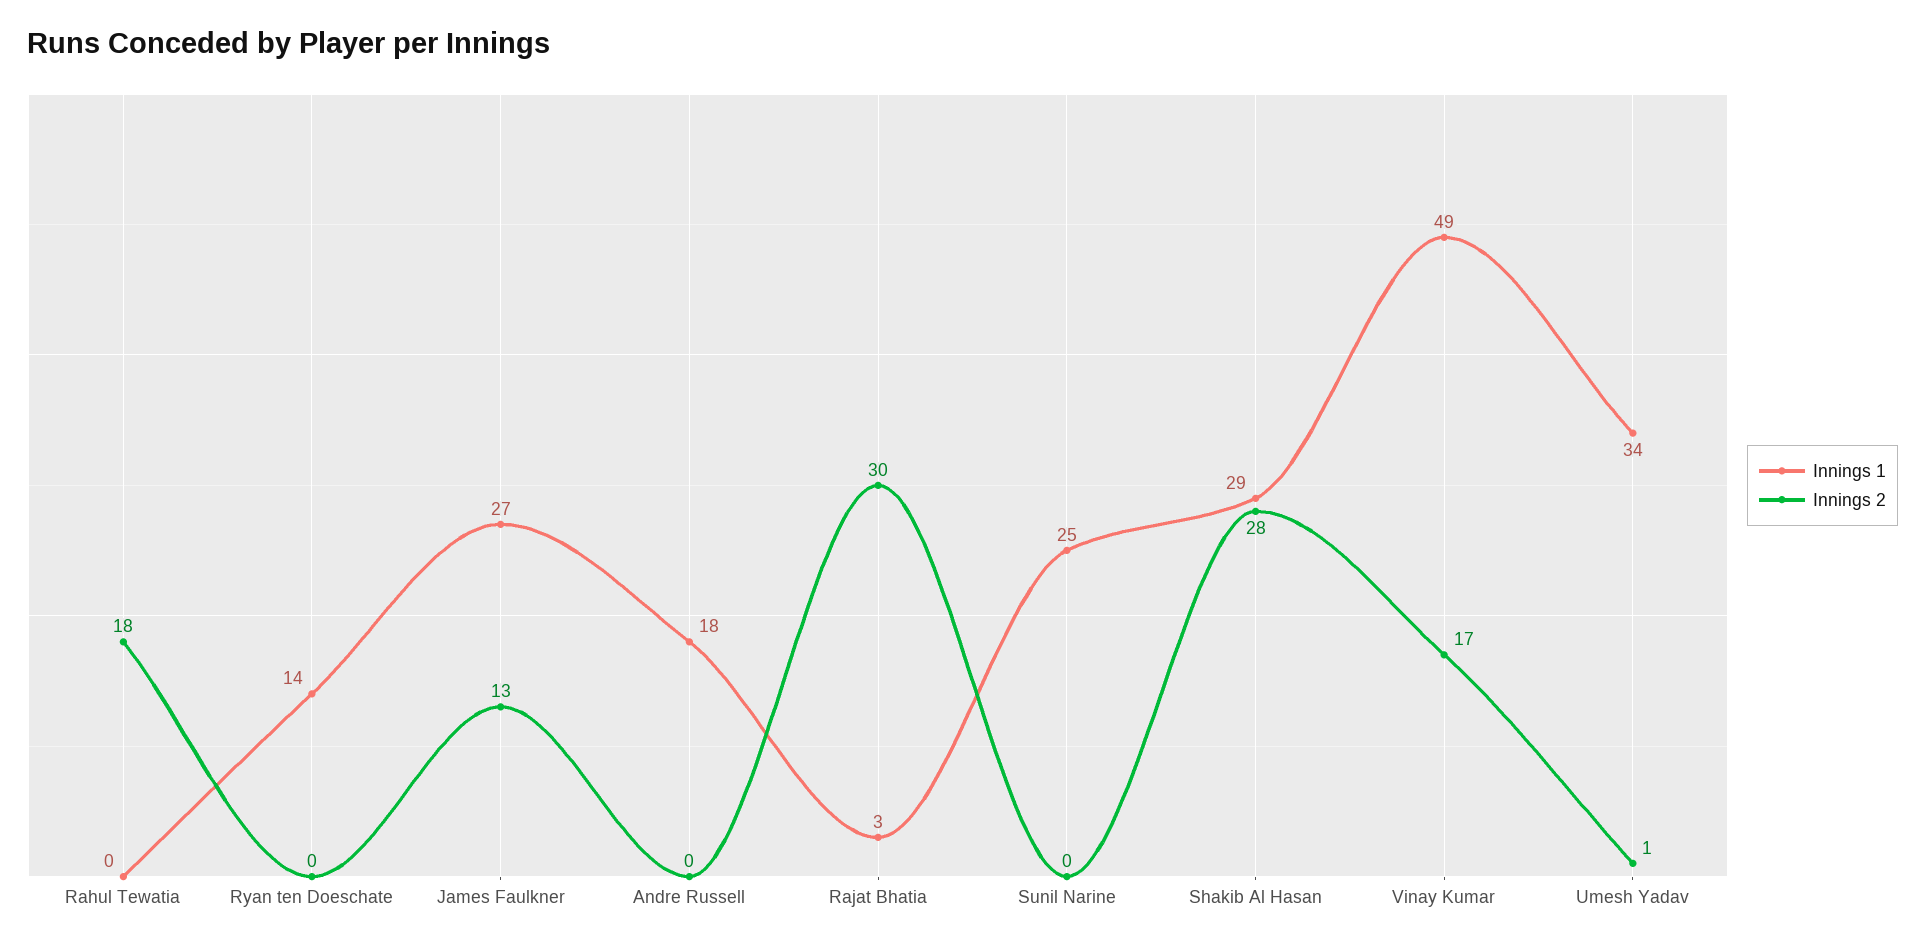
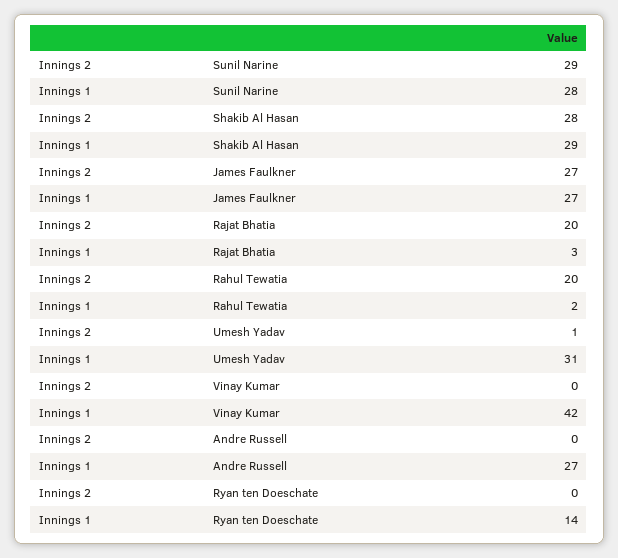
  {
    "Innings 1": {
-     "Rahul Tewatia": 0,
+     "Rahul Tewatia": 2,
      "Ryan ten Doeschate": 14,
      "James Faulkner": 27,
-     "Andre Russell": 18,
+     "Andre Russell": 27,
      "Rajat Bhatia": 3,
-     "Sunil Narine": 25,
+     "Sunil Narine": 28,
      "Shakib Al Hasan": 29,
-     "Vinay Kumar": 49,
+     "Vinay Kumar": 42,
-     "Umesh Yadav": 34
+     "Umesh Yadav": 31
    },
    "Innings 2": {
-     "Rahul Tewatia": 18,
+     "Rahul Tewatia": 20,
      "Ryan ten Doeschate": 0,
-     "James Faulkner": 13,
+     "James Faulkner": 27,
      "Andre Russell": 0,
-     "Rajat Bhatia": 30,
+     "Rajat Bhatia": 20,
-     "Sunil Narine": 0,
+     "Sunil Narine": 29,
      "Shakib Al Hasan": 28,
-     "Vinay Kumar": 17,
+     "Vinay Kumar": 0,
      "Umesh Yadav": 1
    }
  }

